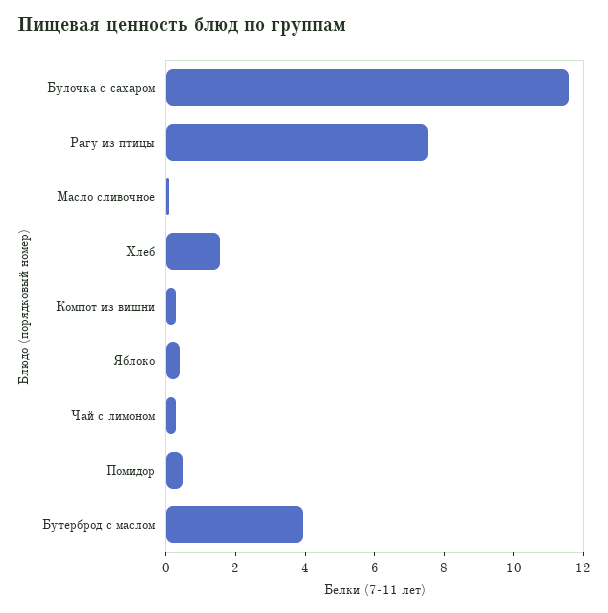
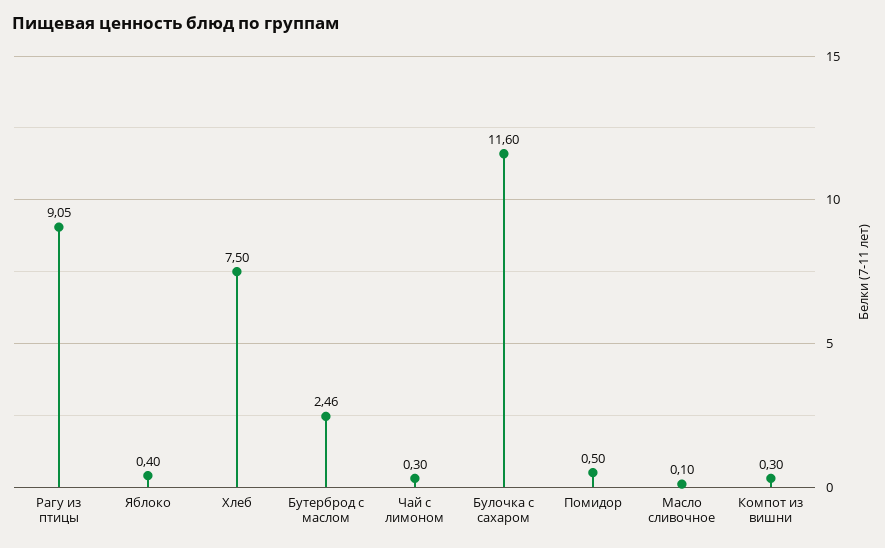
  {
    "Булочка с сахаром": 11.6,
-   "Рагу из птицы": 7.5,
+   "Рагу из птицы": 9.05,
    "Масло сливочное": 0.1,
-   "Хлеб": 1.5,
+   "Хлеб": 7.5,
    "Компот из вишни": 0.3,
    "Яблоко": 0.4,
    "Чай с лимоном": 0.3,
    "Помидор": 0.5,
-   "Бутерброд с маслом": 4
+   "Бутерброд с маслом": 2.46
  }

